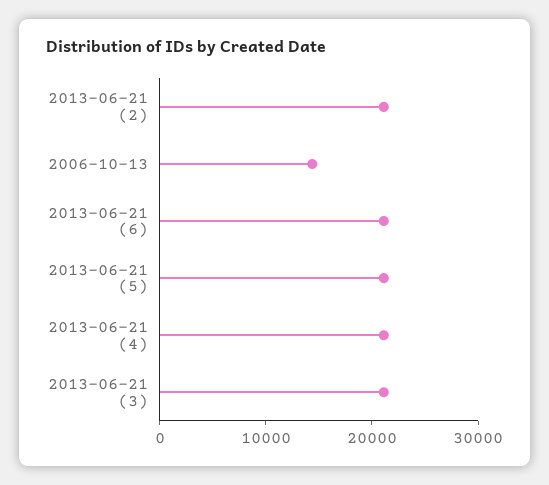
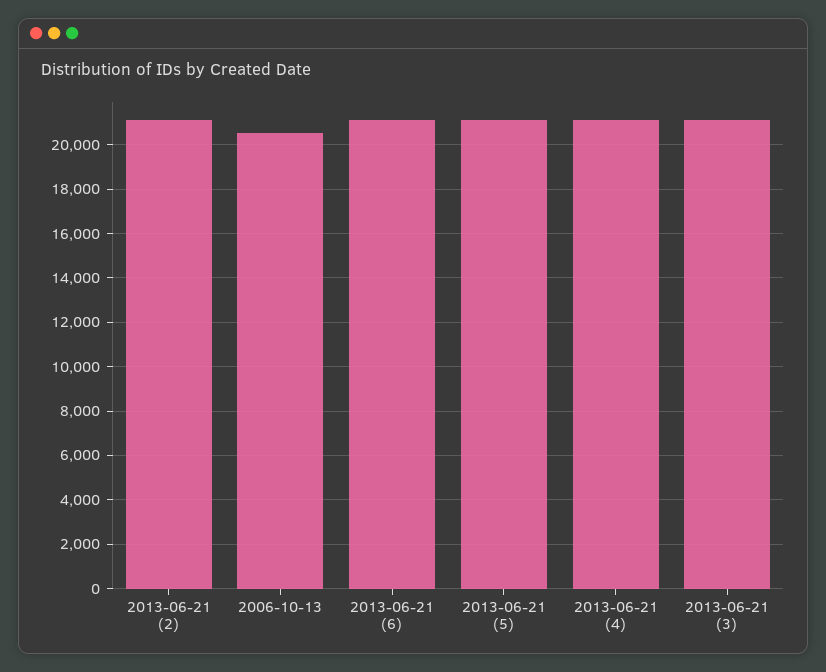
  {
    "2013-06-21 (2)": 21000,
-   "2006-10-13": 14000,
+   "2006-10-13": 20500,
    "2013-06-21 (6)": 21000,
    "2013-06-21 (5)": 21000,
    "2013-06-21 (4)": 21000,
    "2013-06-21 (3)": 21000
  }

